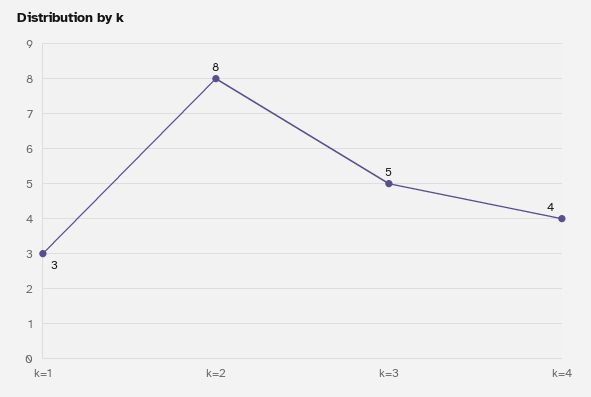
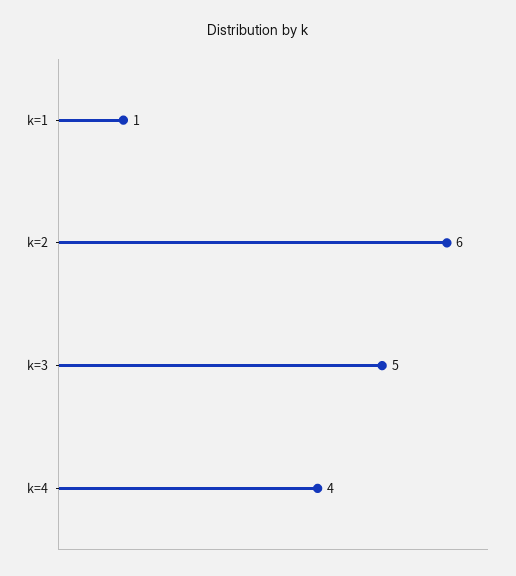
  {
-   "k=1": 3,
+   "k=1": 1,
-   "k=2": 8,
+   "k=2": 6,
    "k=3": 5,
    "k=4": 4
  }

